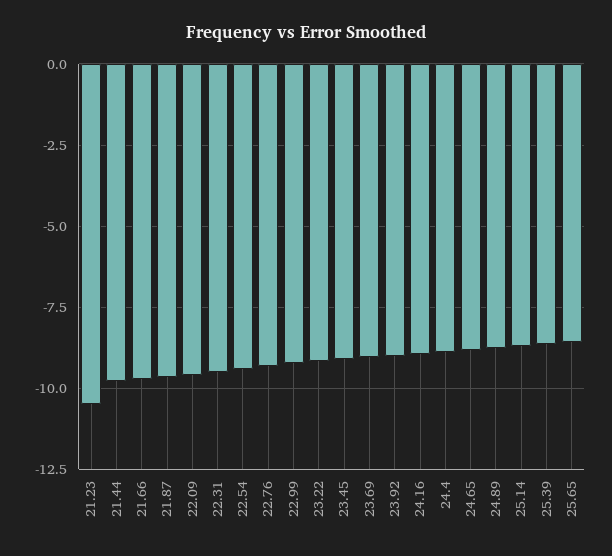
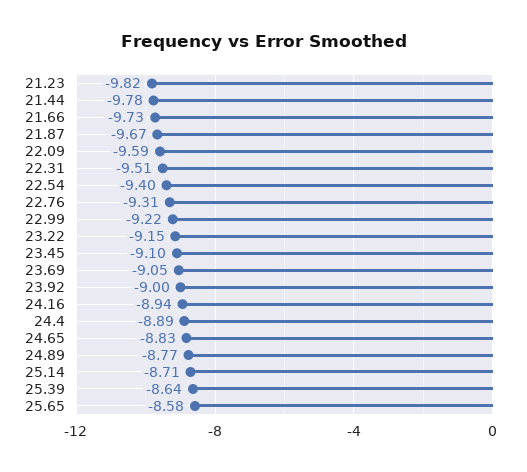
  {
-   "21.23": -10.5,
+   "21.23": -9.82,
    "21.44": -9.78,
    "21.66": -9.73,
    "21.87": -9.67,
    "22.09": -9.59,
    "22.31": -9.51,
    "22.54": -9.4,
    "22.76": -9.31,
    "22.99": -9.22,
    "23.22": -9.15,
    "23.45": -9.1,
    "23.69": -9.05,
    "23.92": -9,
    "24.16": -8.94,
    "24.4": -8.89,
    "24.65": -8.83,
    "24.89": -8.77,
    "25.14": -8.71,
    "25.39": -8.64,
    "25.65": -8.58
  }

